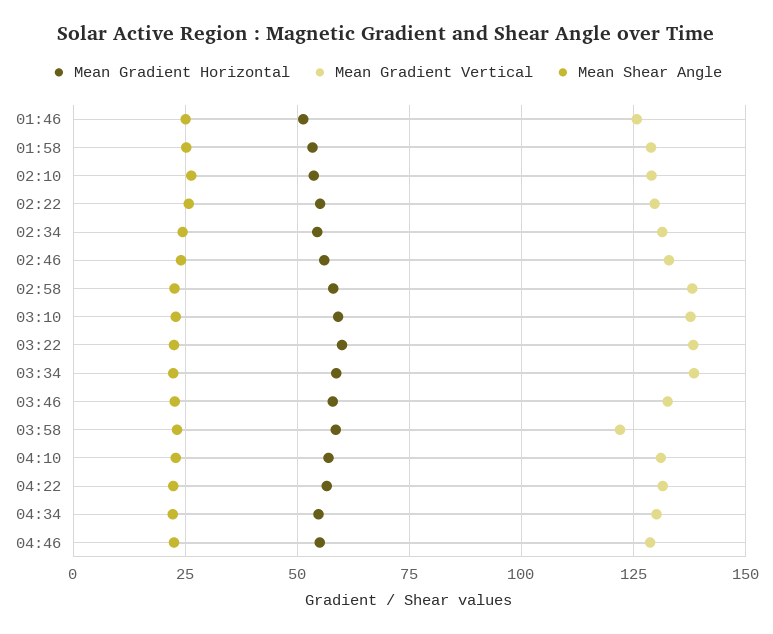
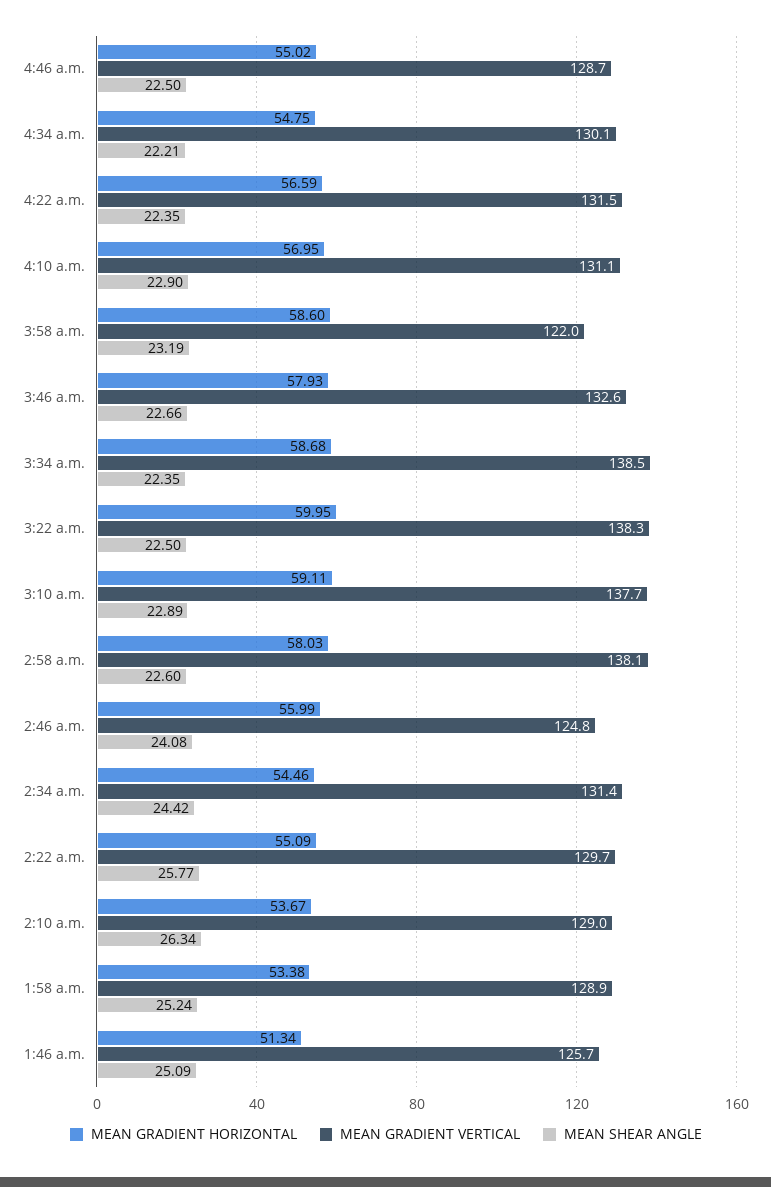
  {
    "Mean Gradient Horizontal": {
      "01:46": 51.34,
      "01:58": 53.38,
      "02:10": 53.67,
      "02:22": 55.09,
      "02:34": 54.46,
      "02:46": 55.99,
      "02:58": 58.03,
      "03:10": 59.11,
      "03:22": 59.95,
      "03:34": 58.68,
      "03:46": 57.93,
      "03:58": 58.6,
      "04:10": 56.95,
      "04:22": 56.59,
      "04:34": 54.75,
      "04:46": 55.02
    },
    "Mean Gradient Vertical": {
      "01:46": 125.7,
      "01:58": 128.9,
      "02:10": 129,
      "02:22": 129.7,
      "02:34": 131.4,
-     "02:46": 132.5,
+     "02:46": 124.8,
      "02:58": 138.1,
      "03:10": 137.7,
      "03:22": 138.3,
      "03:34": 138.5,
      "03:46": 132.6,
      "03:58": 122,
      "04:10": 131.1,
      "04:22": 131.5,
      "04:34": 130.1,
      "04:46": 128.7
    },
    "Mean Shear Angle": {
      "01:46": 25.09,
      "01:58": 25.24,
      "02:10": 26.34,
      "02:22": 25.77,
      "02:34": 24.42,
      "02:46": 24.08,
      "02:58": 22.6,
      "03:10": 22.89,
      "03:22": 22.5,
      "03:34": 22.35,
      "03:46": 22.66,
      "03:58": 23.19,
      "04:10": 22.9,
      "04:22": 22.35,
      "04:34": 22.21,
      "04:46": 22.5
    }
  }

